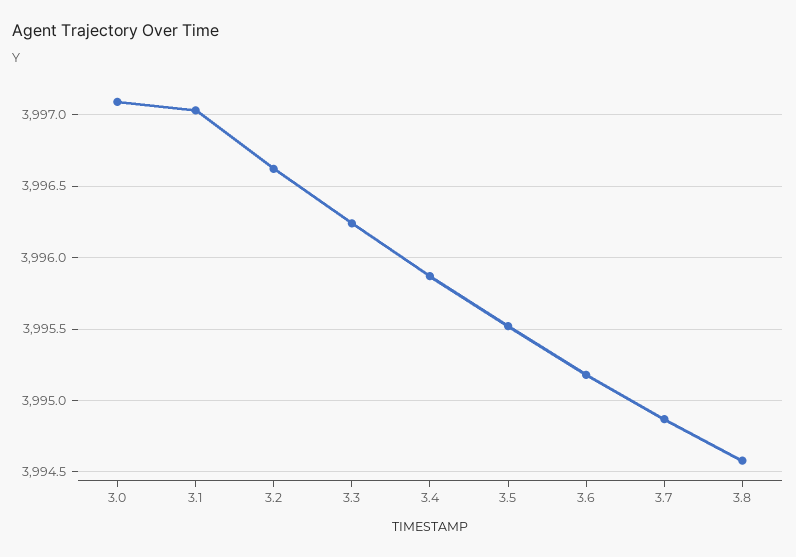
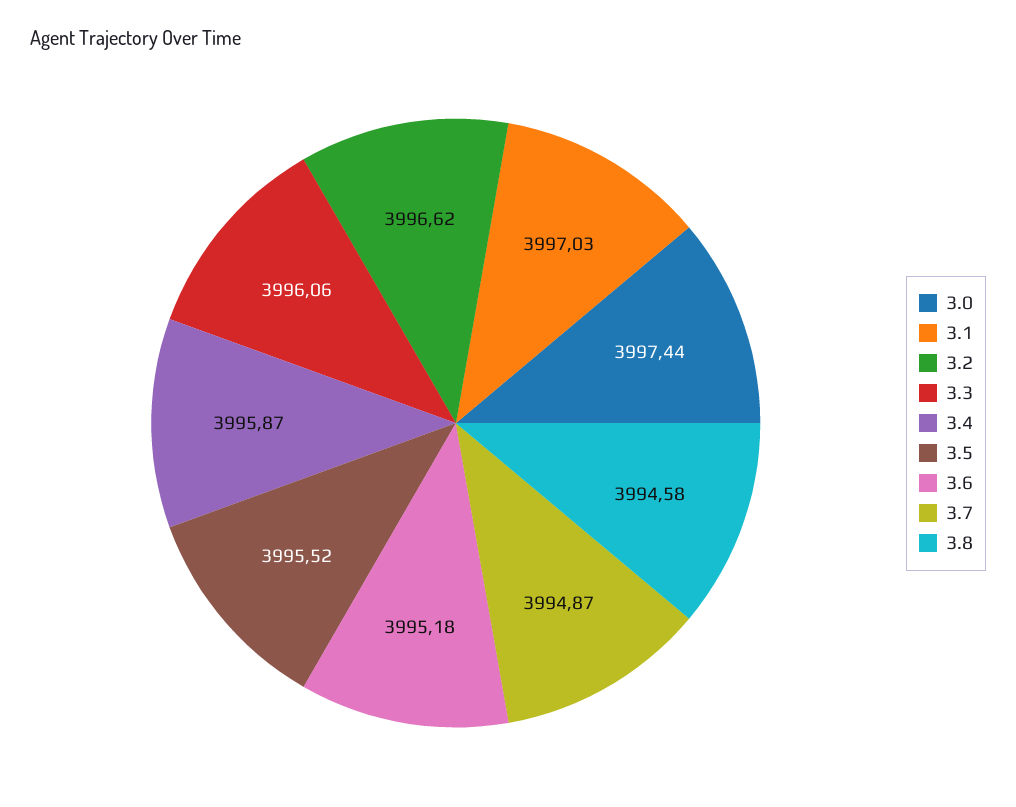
  {
-   "3.0": 3997.1,
+   "3.0": 3997.44,
    "3.1": 3997.03,
    "3.2": 3996.62,
-   "3.3": 3996.25,
+   "3.3": 3996.06,
    "3.4": 3995.87,
    "3.5": 3995.52,
    "3.6": 3995.18,
    "3.7": 3994.87,
    "3.8": 3994.58
  }

